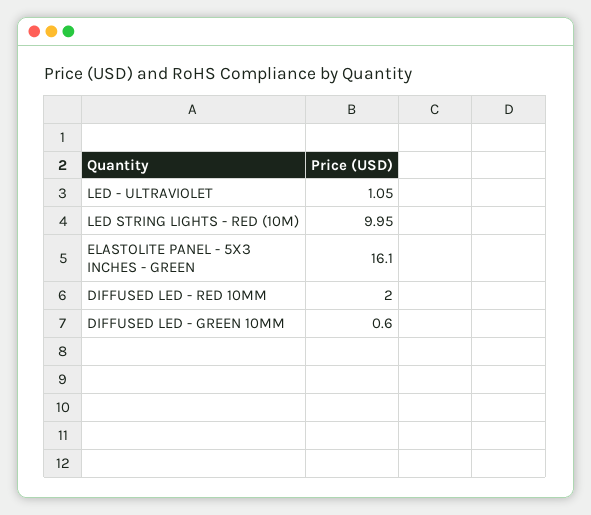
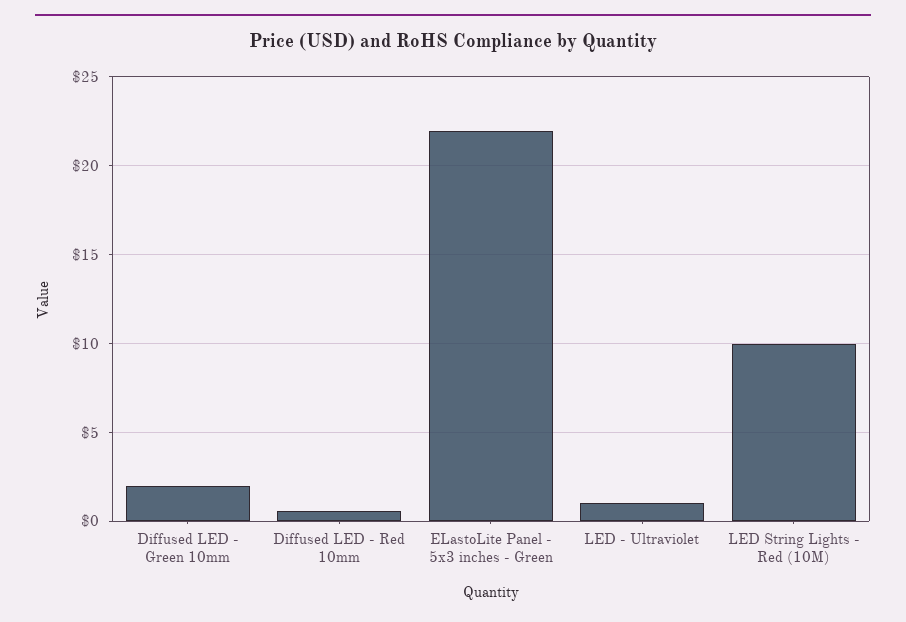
  {
    "LED - ULTRAVIOLET": 1.05,
    "LED STRING LIGHTS - RED (10M)": 9.95,
-   "ELASTOLITE PANEL - 5X3 INCHES - GREEN": 16.1,
+   "ELASTOLITE PANEL - 5X3 INCHES - GREEN": 22,
-   "DIFFUSED LED - RED 10MM": 2,
+   "DIFFUSED LED - RED 10MM": 0.5,
-   "DIFFUSED LED - GREEN 10MM": 0.6
+   "DIFFUSED LED - GREEN 10MM": 2
  }

